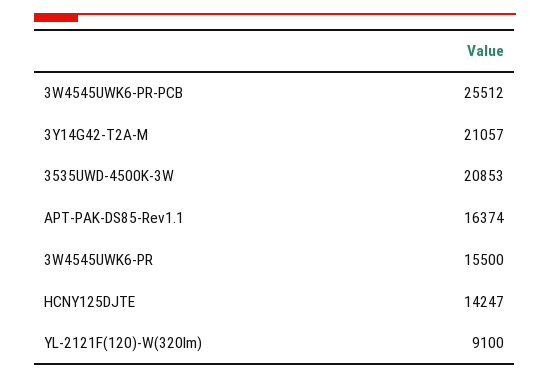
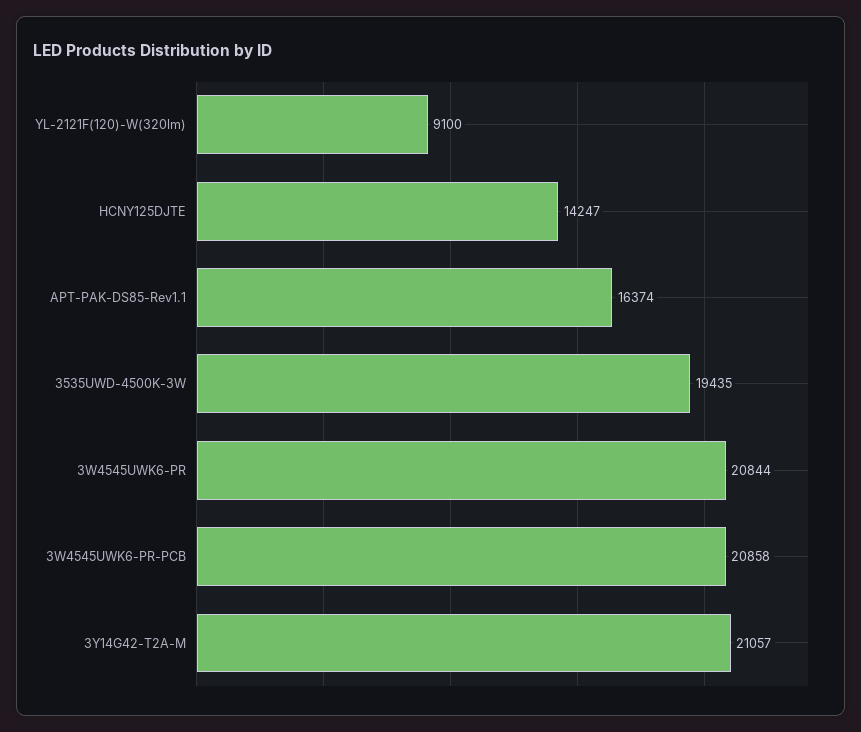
  {
-   "3W4545UWK6-PR-PCB": 25512,
+   "3W4545UWK6-PR-PCB": 20858,
    "3Y14G42-T2A-M": 21057,
-   "3535UWD-4500K-3W": 20853,
+   "3535UWD-4500K-3W": 19435,
    "APT-PAK-DS85-Rev1.1": 16374,
-   "3W4545UWK6-PR": 15500,
+   "3W4545UWK6-PR": 20844,
    "HCNY125DJTE": 14247,
    "YL-2121F(120)-W(320lm)": 9100
  }

